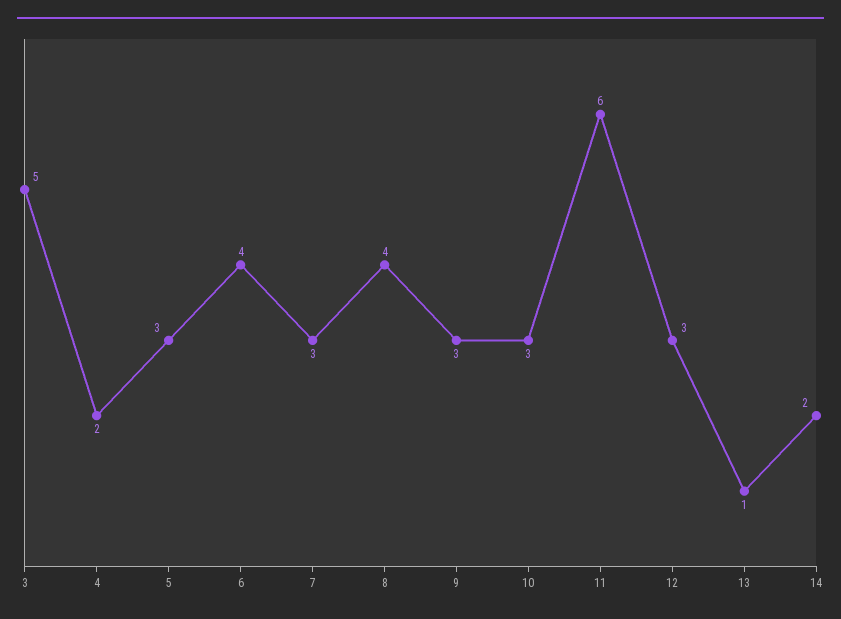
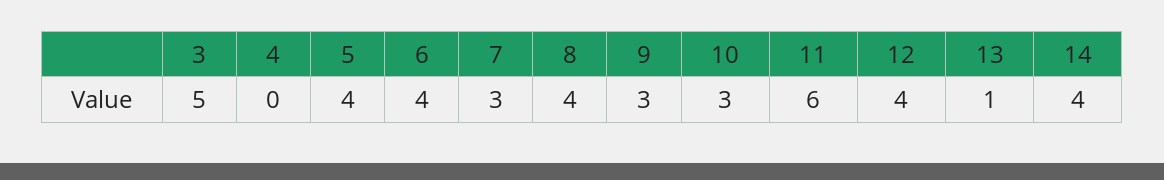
  {
    "3": 5,
-   "4": 2,
+   "4": 0,
-   "5": 3,
+   "5": 4,
    "6": 4,
    "7": 3,
    "8": 4,
    "9": 3,
    "10": 3,
    "11": 6,
-   "12": 3,
+   "12": 4,
    "13": 1,
-   "14": 2
+   "14": 4
  }

